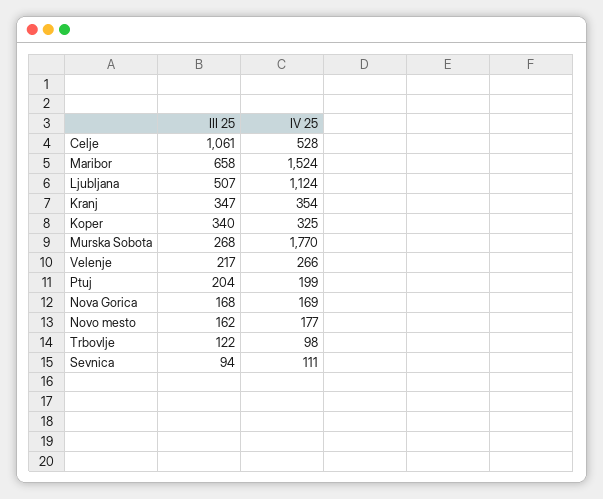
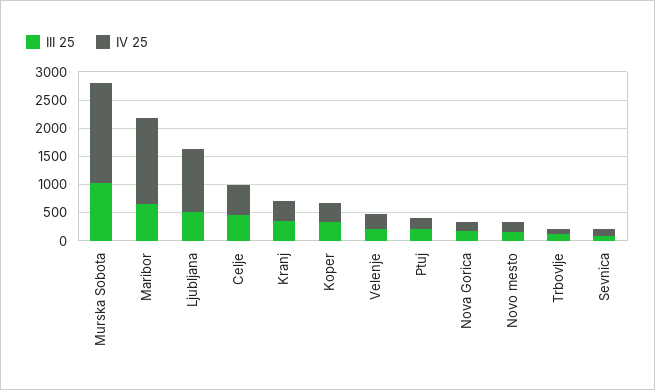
  {
    "III 25": {
-     "Celje": 1061,
+     "Celje": 500,
      "Maribor": 658,
      "Ljubljana": 507,
      "Kranj": 347,
      "Koper": 340,
-     "Murska Sobota": 268,
+     "Murska Sobota": 1000,
      "Velenje": 217,
      "Ptuj": 204,
      "Nova Gorica": 168,
      "Novo mesto": 162,
      "Trbovlje": 122,
      "Sevnica": 94
    },
    "IV 25": {
      "Celje": 528,
      "Maribor": 1524,
      "Ljubljana": 1124,
      "Kranj": 354,
      "Koper": 325,
      "Murska Sobota": 1770,
      "Velenje": 266,
      "Ptuj": 199,
      "Nova Gorica": 169,
      "Novo mesto": 177,
      "Trbovlje": 98,
      "Sevnica": 111
    }
  }

